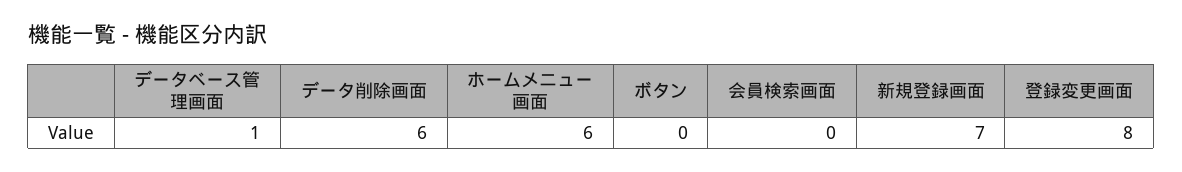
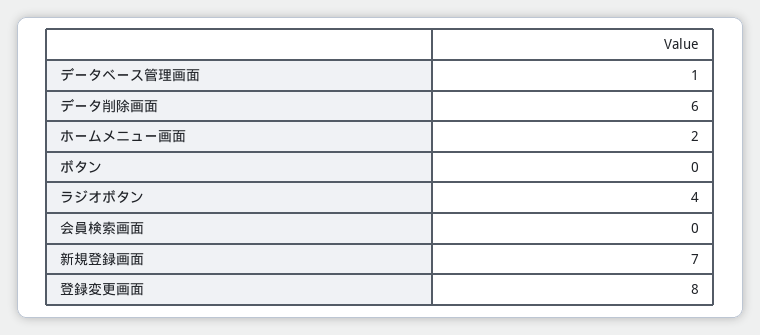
  {
    "データベース管理画面": 1,
    "データ削除画面": 6,
-   "ホームメニュー画面": 6,
+   "ホームメニュー画面": 2,
    "ボタン": 0,
    "会員検索画面": 0,
    "新規登録画面": 7,
-   "登録変更画面": 8
+   "登録変更画面": 8,
+   "ラジオボタン": 4
  }

